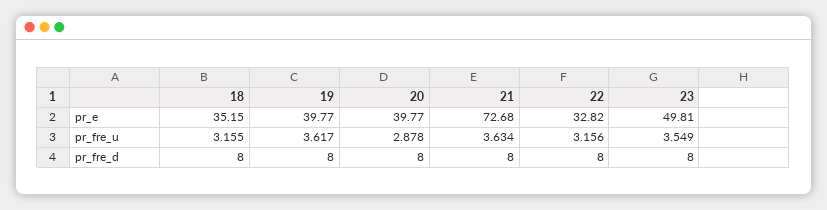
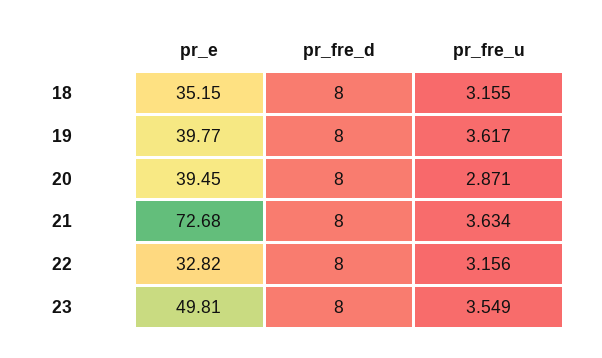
  {
    "18": {
      "pr_e": 35.15,
      "pr_fre_u": 3.155,
      "pr_fre_d": 8
    },
    "19": {
      "pr_e": 39.77,
      "pr_fre_u": 3.617,
      "pr_fre_d": 8
    },
    "20": {
-     "pr_e": 39.77,
+     "pr_e": 39.45,
-     "pr_fre_u": 2.878,
+     "pr_fre_u": 2.871,
      "pr_fre_d": 8
    },
    "21": {
      "pr_e": 72.68,
      "pr_fre_u": 3.634,
      "pr_fre_d": 8
    },
    "22": {
      "pr_e": 32.82,
      "pr_fre_u": 3.156,
      "pr_fre_d": 8
    },
    "23": {
      "pr_e": 49.81,
      "pr_fre_u": 3.549,
      "pr_fre_d": 8
    }
  }

